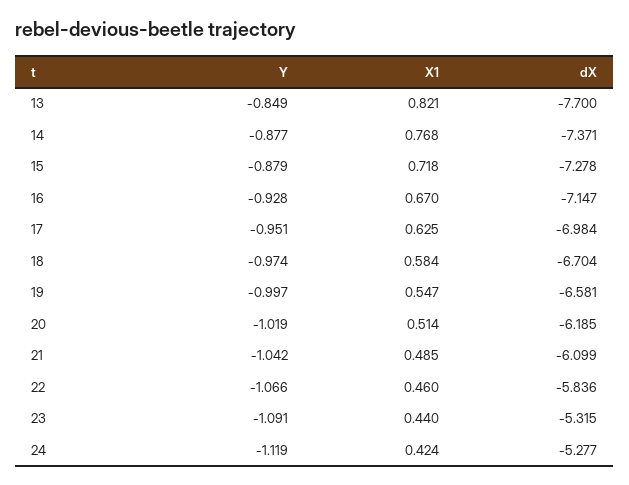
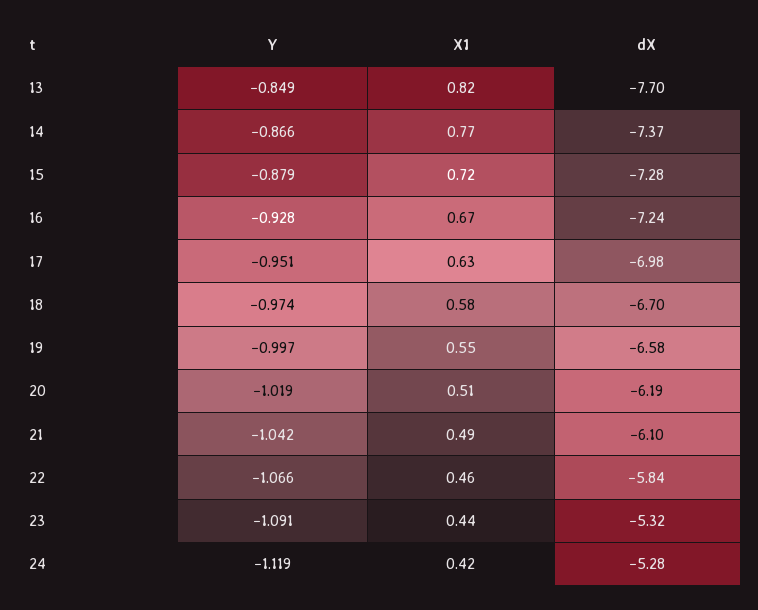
  {
    "Y": {
      "13": -0.849,
-     "14": -0.877,
+     "14": -0.866,
      "15": -0.879,
      "16": -0.928,
      "17": -0.951,
      "18": -0.974,
      "19": -0.997,
      "20": -1.019,
      "21": -1.042,
      "22": -1.066,
      "23": -1.091,
      "24": -1.119
    },
    "X1": {
      "13": 0.821,
      "14": 0.768,
      "15": 0.718,
      "16": 0.67,
      "17": 0.625,
      "18": 0.584,
      "19": 0.547,
      "20": 0.514,
      "21": 0.485,
      "22": 0.46,
      "23": 0.44,
      "24": 0.424
    },
    "dX": {
      "13": -7.7,
      "14": -7.371,
      "15": -7.278,
-     "16": -7.147,
+     "16": -7.24,
      "17": -6.984,
      "18": -6.704,
      "19": -6.581,
      "20": -6.185,
      "21": -6.099,
      "22": -5.836,
      "23": -5.315,
      "24": -5.277
    }
  }

